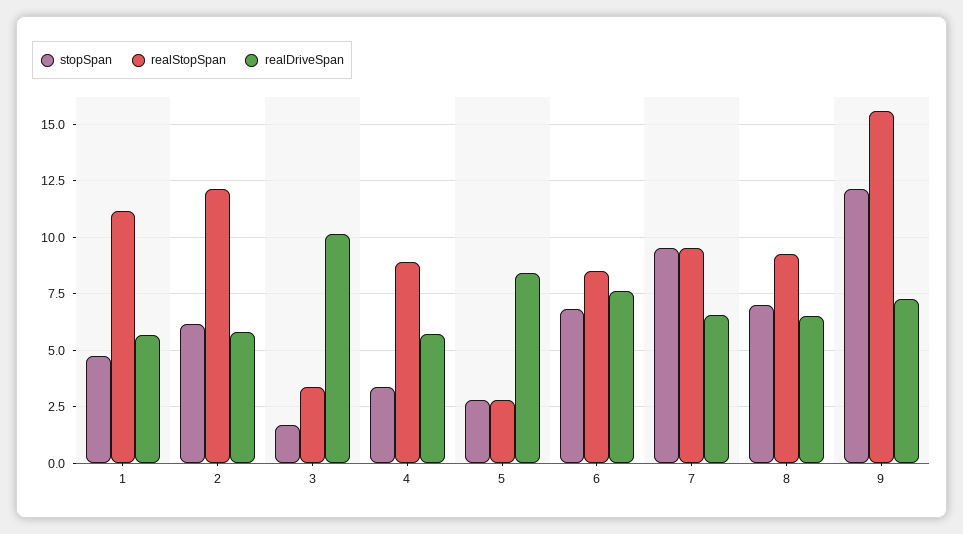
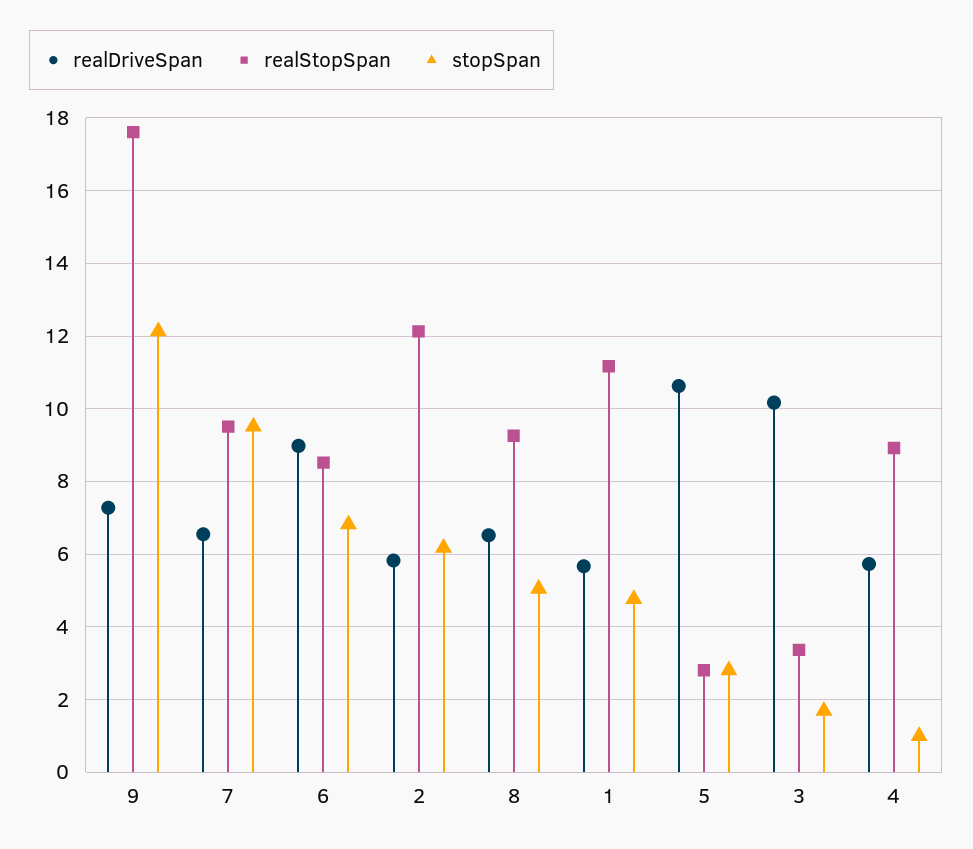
  {
    "stopSpan": {
      "1": 4.8,
      "2": 6.2,
      "3": 1.6,
-     "4": 3.5,
+     "4": 1,
      "5": 2.8,
      "6": 6.8,
      "7": 9.6,
-     "8": 7,
+     "8": 5,
      "9": 12.2
    },
    "realStopSpan": {
      "1": 11.2,
      "2": 12.2,
      "3": 3.4,
      "4": 9,
      "5": 2.8,
      "6": 8.6,
      "7": 9.6,
      "8": 9.2,
-     "9": 15.5
+     "9": 17.6
    },
    "realDriveSpan": {
      "1": 5.6,
      "2": 5.8,
      "3": 10.2,
      "4": 5.8,
-     "5": 8.5,
+     "5": 10.6,
-     "6": 7.5,
+     "6": 9,
      "7": 6.6,
      "8": 6.6,
      "9": 7.2
    }
  }

